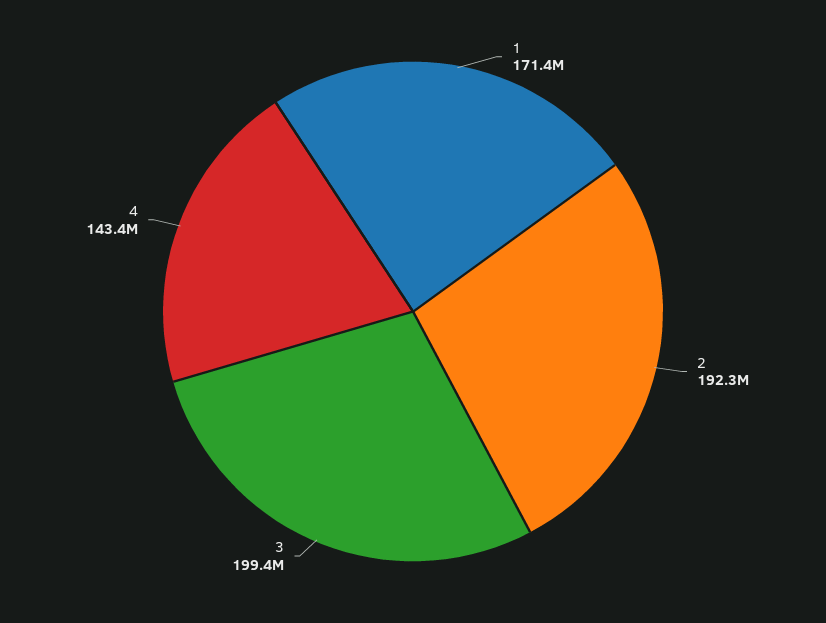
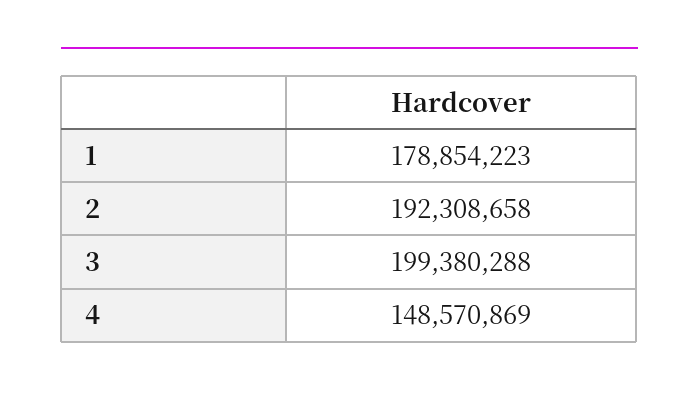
  {
-   "1": 171400000,
+   "1": 178854223,
    "2": 192308658,
    "3": 199380288,
-   "4": 143400000
+   "4": 148570869
  }

